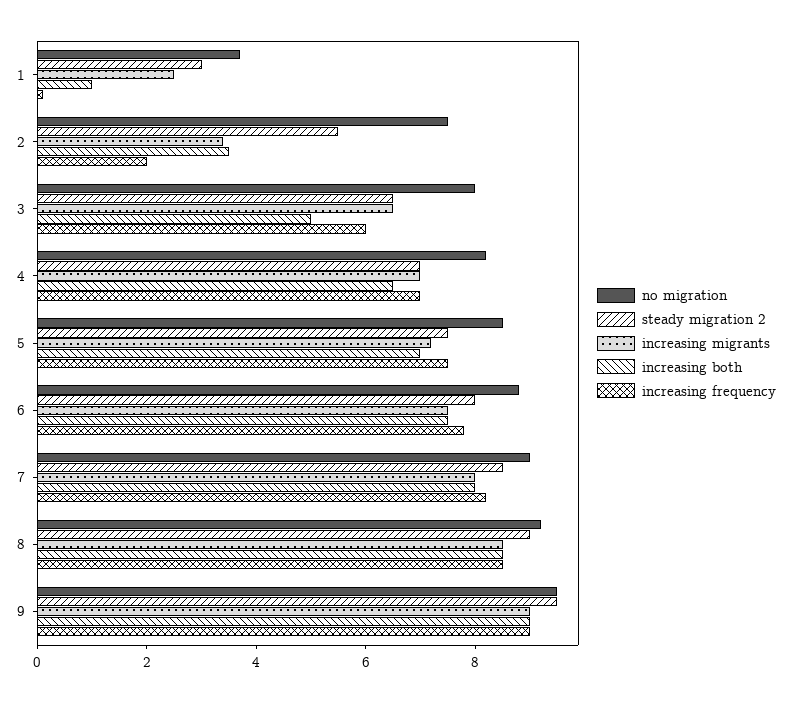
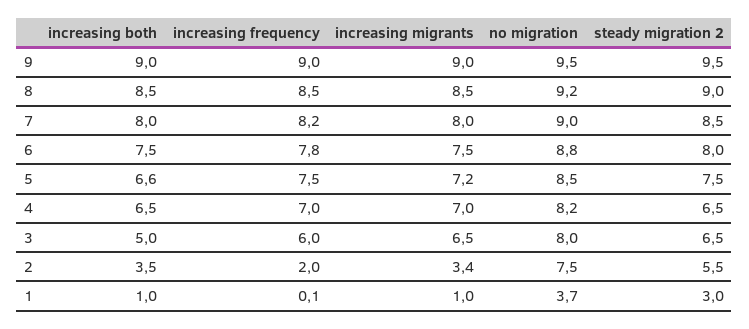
  {
    "no migration": {
      "1": 3.7,
      "2": 7.5,
      "3": 8,
      "4": 8.2,
      "5": 8.5,
      "6": 8.8,
      "7": 9,
      "8": 9.2,
      "9": 9.5
    },
    "steady migration 2": {
      "1": 3,
      "2": 5.5,
      "3": 6.5,
-     "4": 7,
+     "4": 6.5,
      "5": 7.5,
      "6": 8,
      "7": 8.5,
      "8": 9,
      "9": 9.5
    },
    "increasing migrants": {
-     "1": 2.5,
+     "1": 1,
      "2": 3.4,
      "3": 6.5,
      "4": 7,
      "5": 7.2,
      "6": 7.5,
      "7": 8,
      "8": 8.5,
      "9": 9
    },
    "increasing both": {
      "1": 1,
      "2": 3.5,
      "3": 5,
      "4": 6.5,
-     "5": 7,
+     "5": 6.6,
      "6": 7.5,
      "7": 8,
      "8": 8.5,
      "9": 9
    },
    "increasing frequency": {
      "1": 0.1,
      "2": 2,
      "3": 6,
      "4": 7,
      "5": 7.5,
      "6": 7.8,
      "7": 8.2,
      "8": 8.5,
      "9": 9
    }
  }

